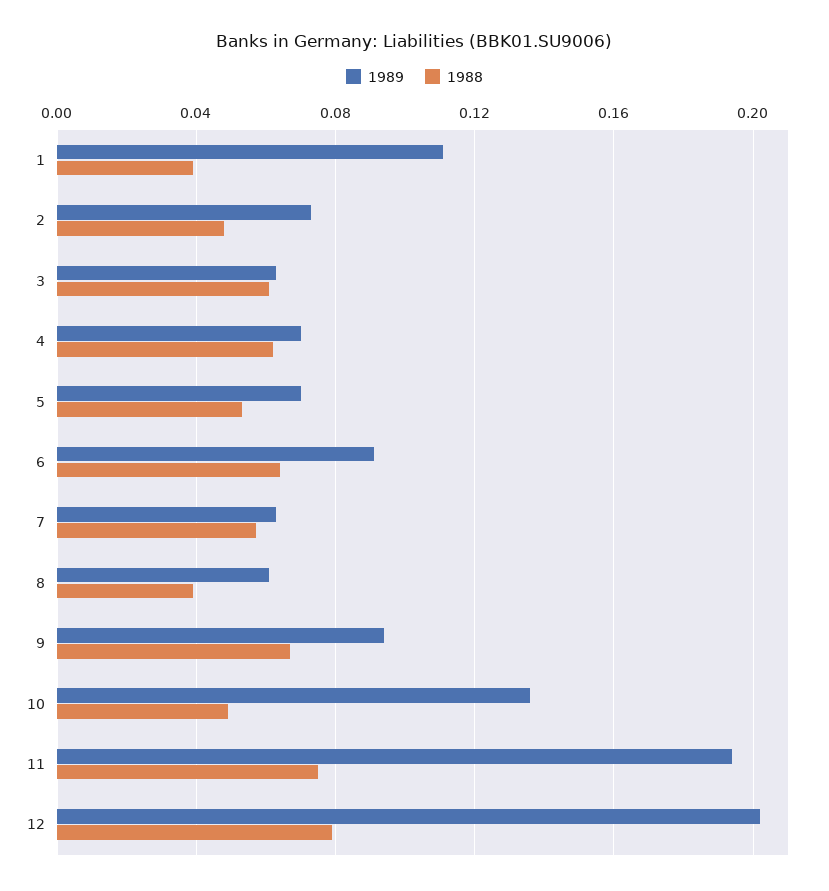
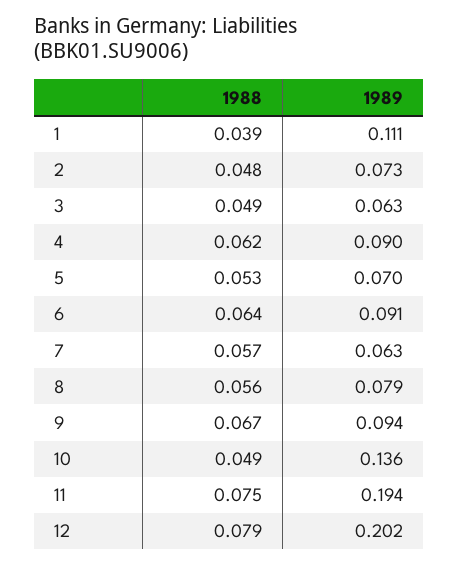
  {
    "1989": {
      "1": 0.111,
      "2": 0.073,
      "3": 0.063,
-     "4": 0.07,
+     "4": 0.09,
      "5": 0.07,
      "6": 0.091,
      "7": 0.063,
-     "8": 0.06,
+     "8": 0.079,
      "9": 0.094,
      "10": 0.136,
      "11": 0.194,
      "12": 0.202
    },
    "1988": {
      "1": 0.039,
      "2": 0.048,
-     "3": 0.06,
+     "3": 0.049,
      "4": 0.062,
      "5": 0.053,
      "6": 0.064,
      "7": 0.057,
-     "8": 0.04,
+     "8": 0.056,
      "9": 0.067,
      "10": 0.049,
      "11": 0.075,
      "12": 0.079
    }
  }

